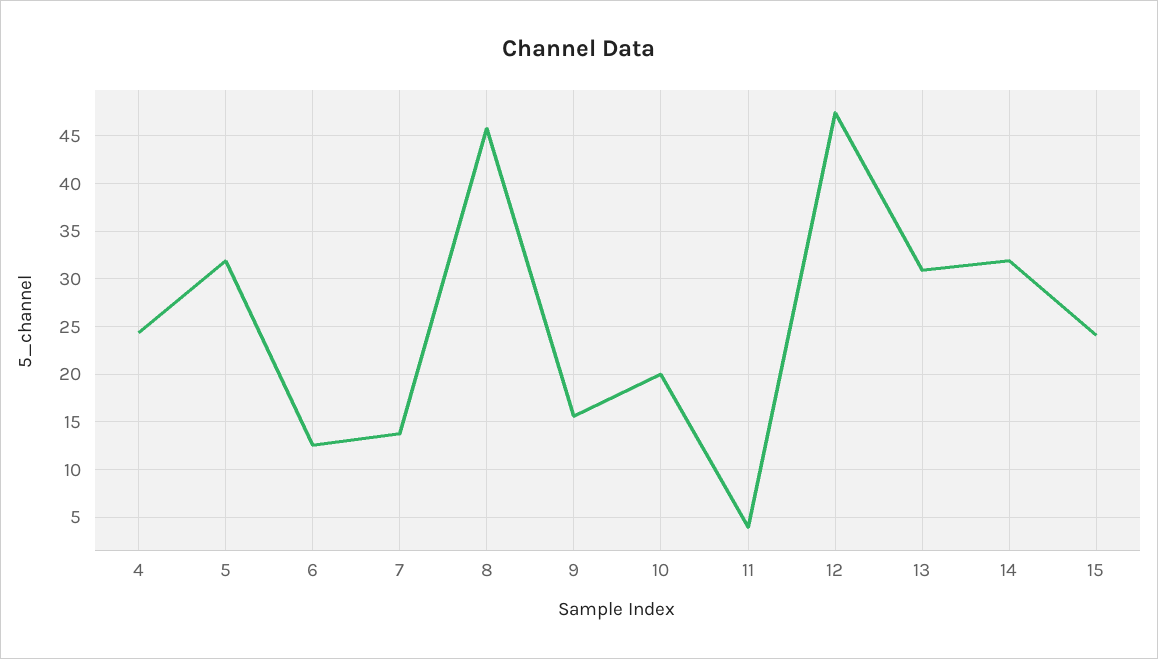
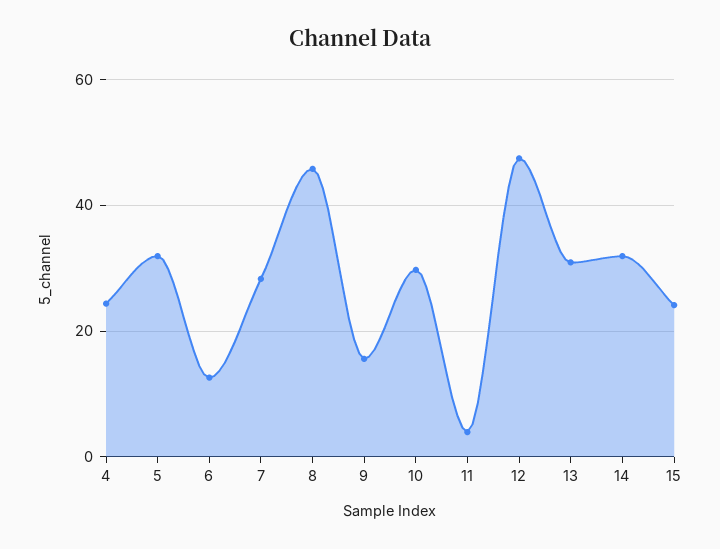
  {
    "4": 24,
    "5": 32,
    "6": 13,
-   "7": 14,
+   "7": 28,
    "8": 46,
    "9": 16,
-   "10": 20,
+   "10": 30,
    "11": 4,
    "12": 47,
    "13": 31,
    "14": 32,
    "15": 24
  }

